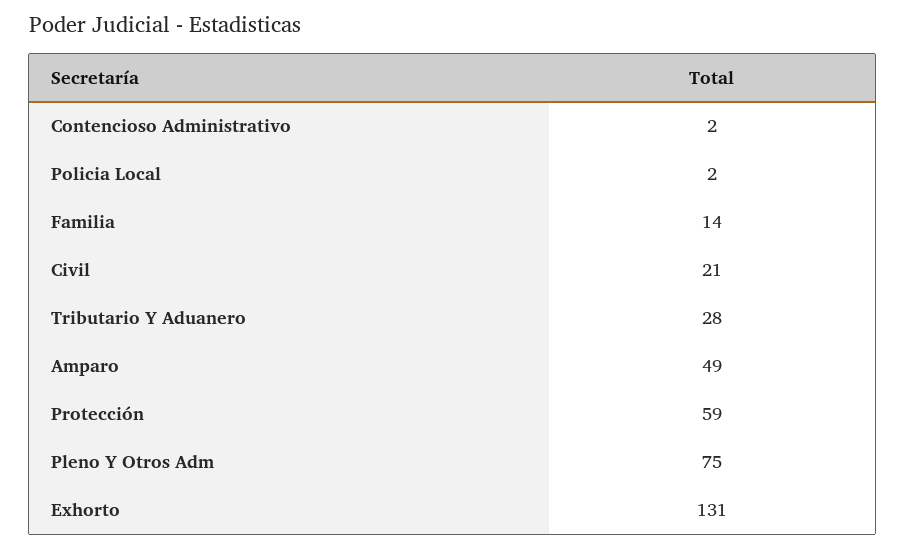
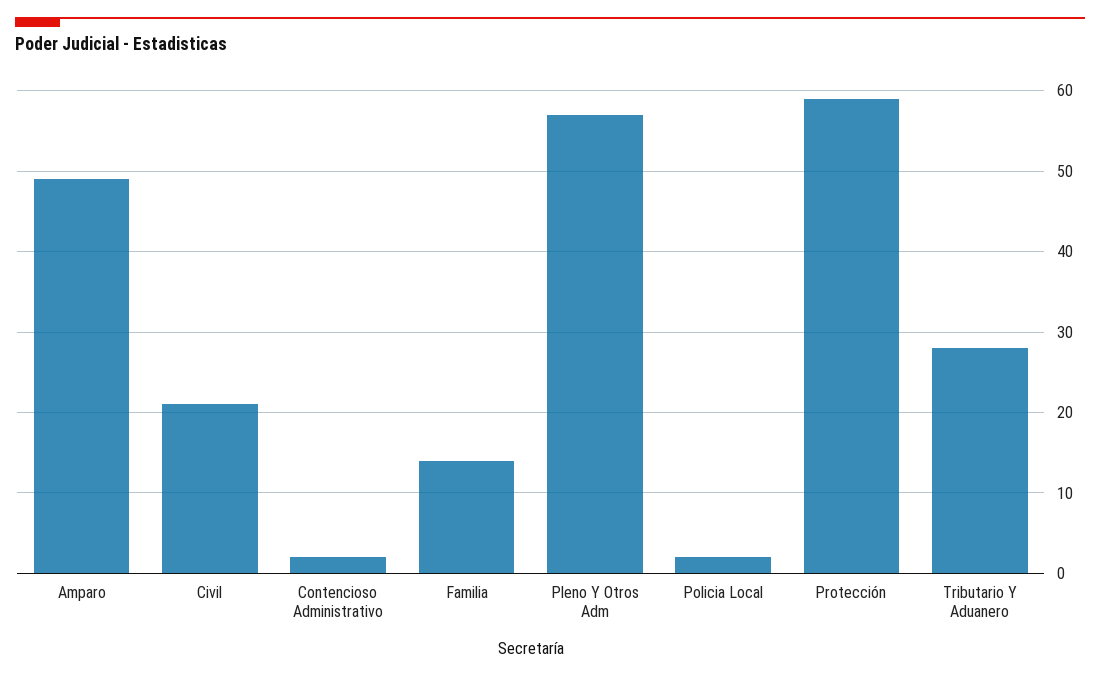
  {
    "Contencioso Administrativo": 2,
    "Policia Local": 2,
    "Familia": 14,
    "Civil": 21,
    "Tributario Y Aduanero": 28,
    "Amparo": 49,
    "Protección": 59,
-   "Pleno Y Otros Adm": 75,
+   "Pleno Y Otros Adm": 57
-   "Exhorto": 131
  }

